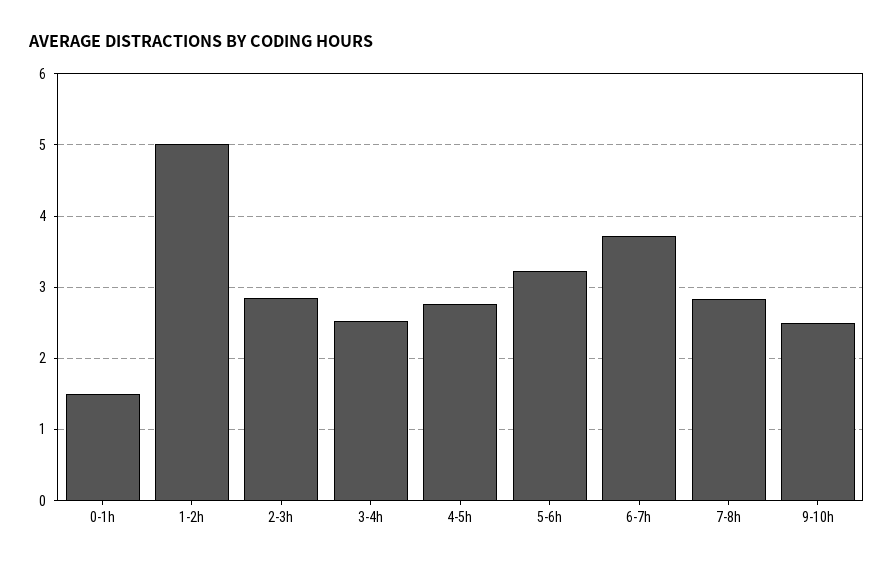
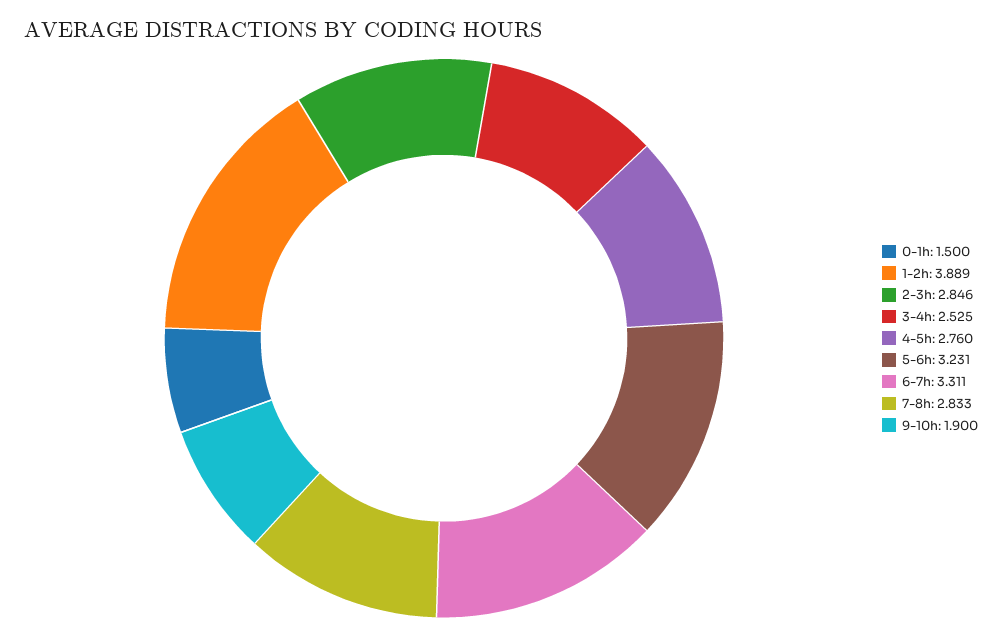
  {
    "0-1h": 1.5,
-   "1-2h": 5,
+   "1-2h": 3.889,
    "2-3h": 2.846,
    "3-4h": 2.525,
    "4-5h": 2.76,
    "5-6h": 3.231,
-   "6-7h": 3.7,
+   "6-7h": 3.311,
    "7-8h": 2.833,
-   "9-10h": 2.5
+   "9-10h": 1.9
  }

